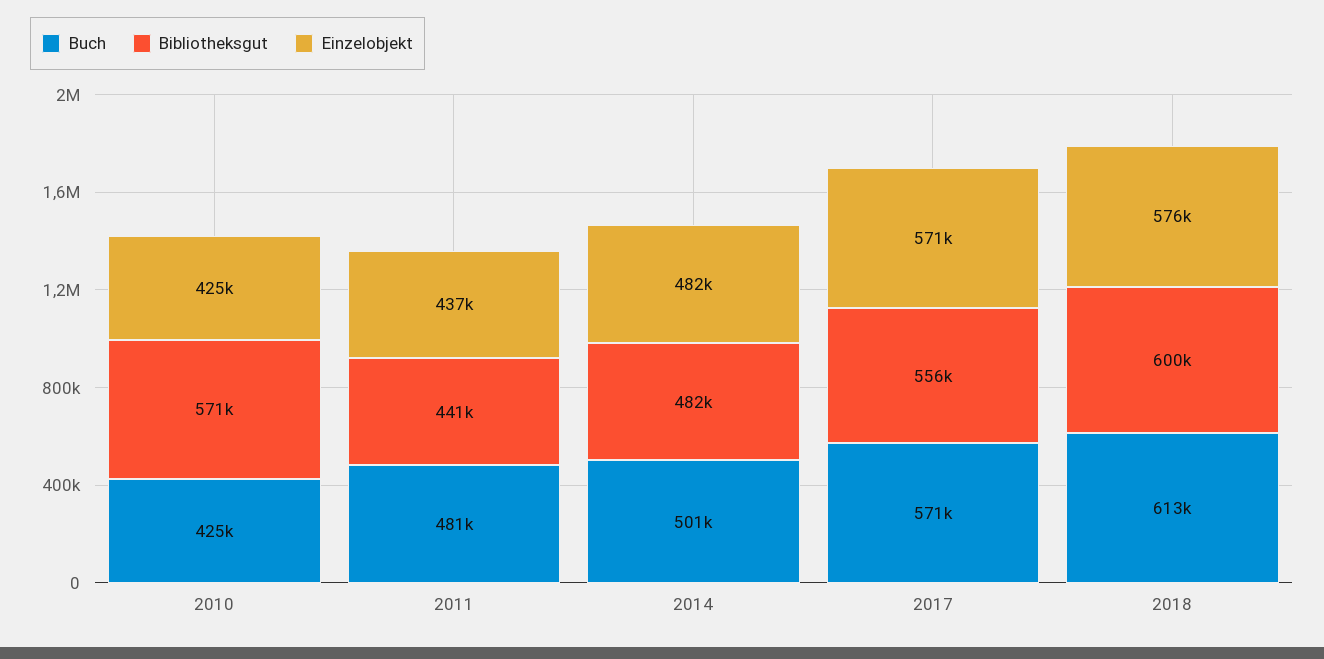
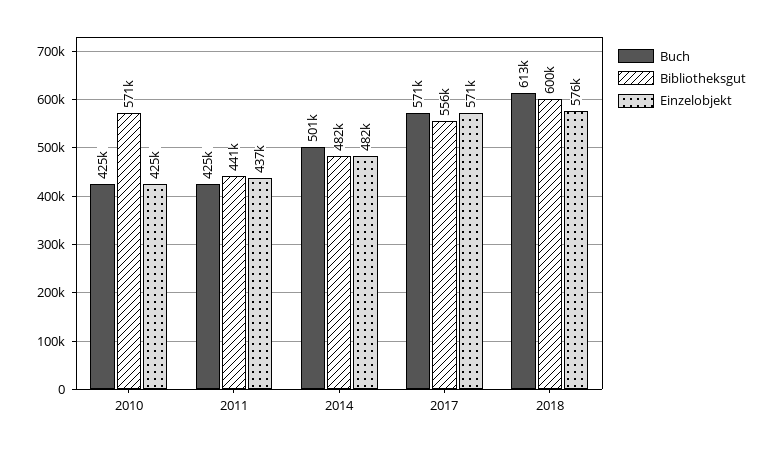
  {
    "Buch": {
      "2010": 425000,
-     "2011": 481000,
+     "2011": 425000,
      "2014": 501000,
      "2017": 571000,
      "2018": 613000
    },
    "Bibliotheksgut": {
      "2010": 571000,
      "2011": 441000,
      "2014": 482000,
      "2017": 556000,
      "2018": 600000
    },
    "Einzelobjekt": {
      "2010": 425000,
      "2011": 437000,
      "2014": 482000,
      "2017": 571000,
      "2018": 576000
    }
  }

